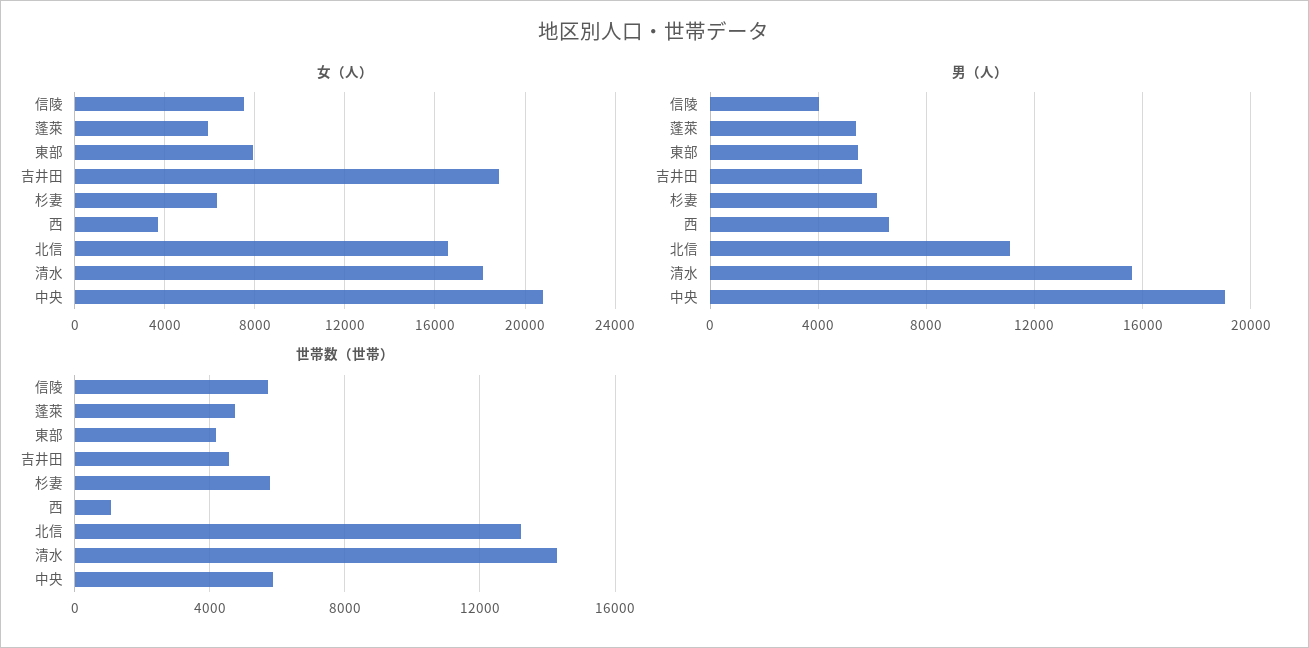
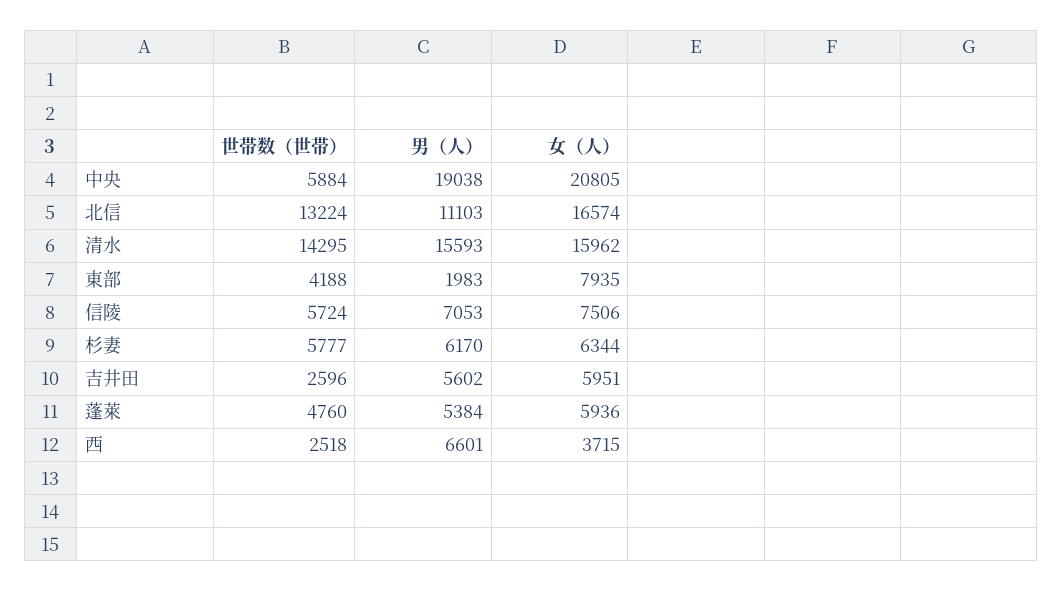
  {
    "女（人）": {
      "信陵": 7506,
      "蓬萊": 5936,
      "東部": 7935,
-     "吉井田": 19000,
+     "吉井田": 5951,
      "杉妻": 6344,
      "西": 3715,
      "北信": 16574,
-     "清水": 18000,
+     "清水": 15962,
      "中央": 20805
    },
    "男（人）": {
-     "信陵": 4000,
+     "信陵": 7053,
      "蓬萊": 5384,
-     "東部": 5500,
+     "東部": 1983,
      "吉井田": 5602,
      "杉妻": 6170,
      "西": 6601,
      "北信": 11103,
      "清水": 15593,
      "中央": 19038
    },
    "世帯数（世帯）": {
      "信陵": 5724,
      "蓬萊": 4760,
      "東部": 4188,
-     "吉井田": 4500,
+     "吉井田": 2596,
      "杉妻": 5777,
-     "西": 1000,
+     "西": 2518,
      "北信": 13224,
      "清水": 14295,
      "中央": 5884
    }
  }

